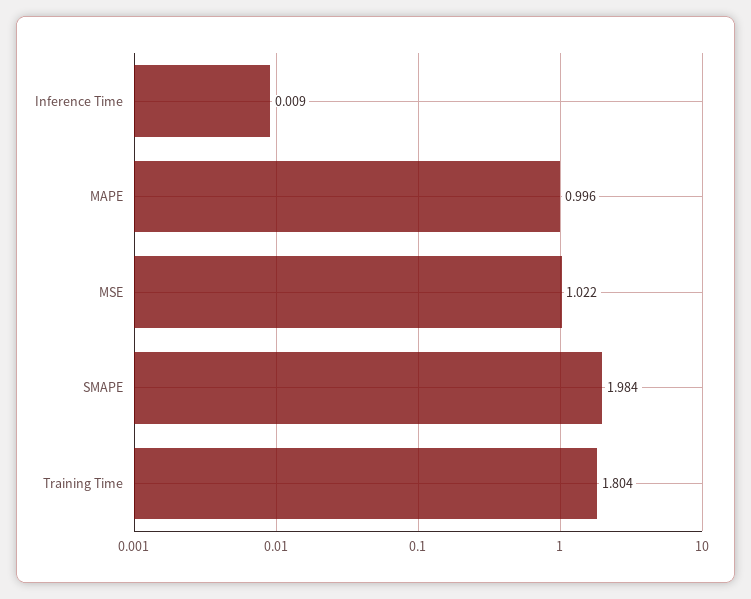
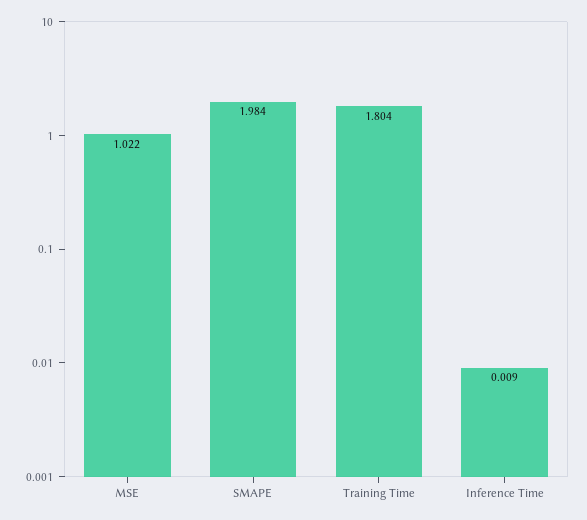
  {
    "Inference Time": 0.009,
-   "MAPE": 0.996,
    "MSE": 1.022,
    "SMAPE": 1.984,
    "Training Time": 1.804
  }

